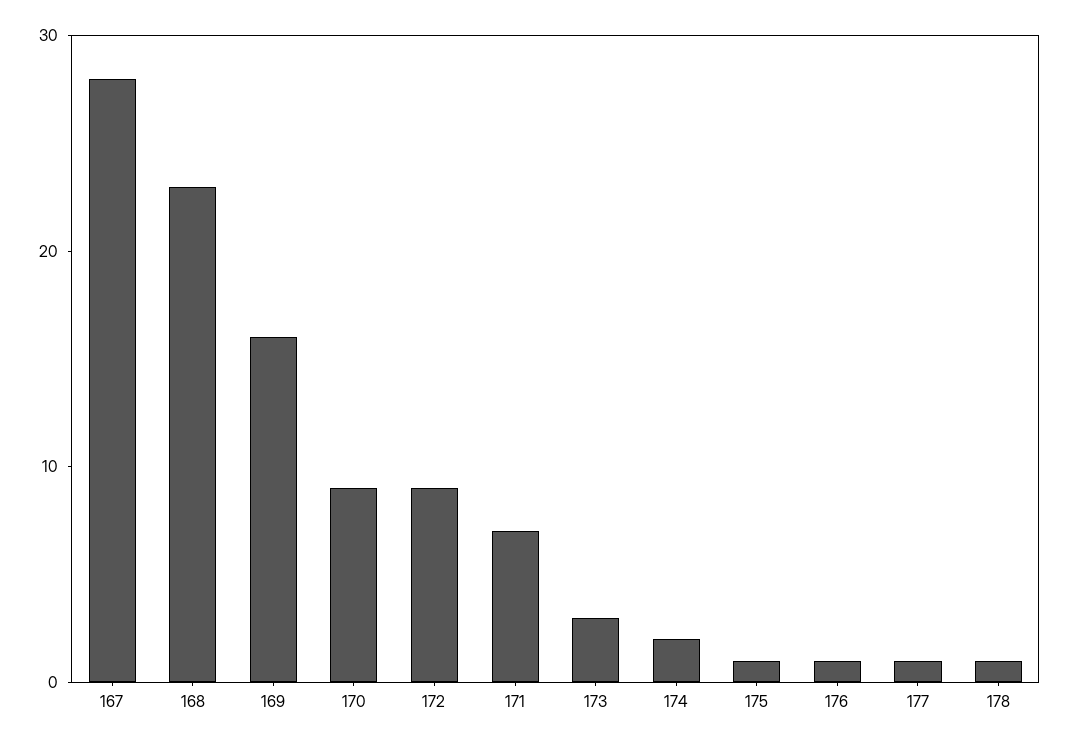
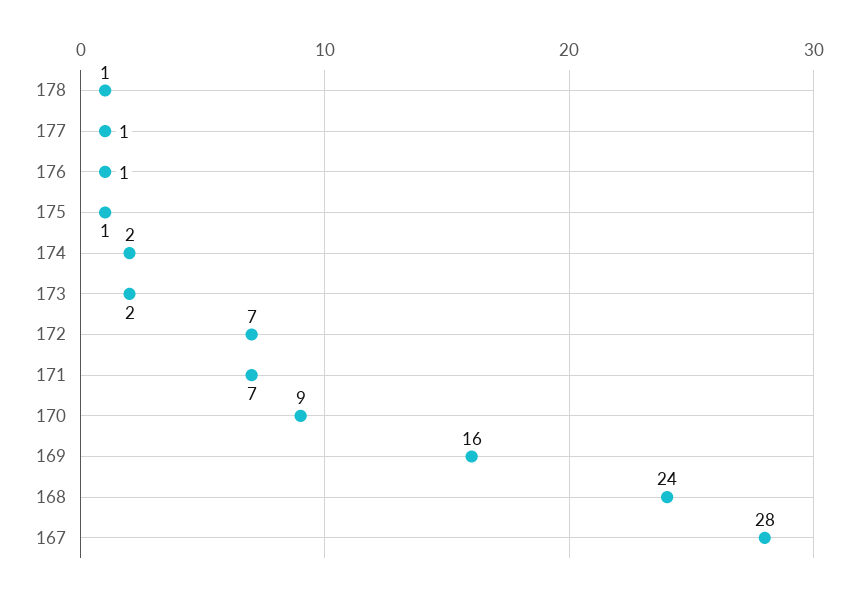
  {
    "167": 28,
-   "168": 23,
+   "168": 24,
    "169": 16,
    "170": 9,
-   "172": 9,
+   "172": 7,
    "171": 7,
-   "173": 3,
+   "173": 2,
    "174": 2,
    "175": 1,
    "176": 1,
    "177": 1,
    "178": 1
  }

